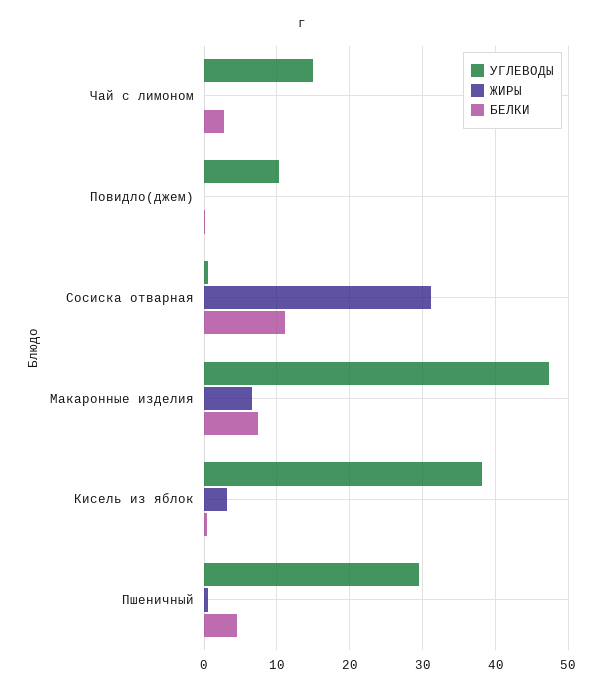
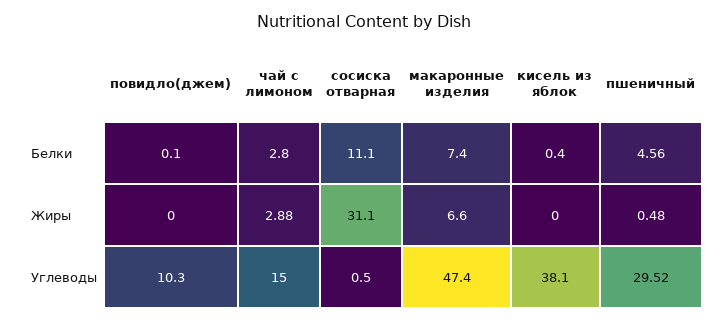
  {
    "УГЛЕВОДЫ": {
      "Чай с лимоном": 15,
      "Повидло(джем)": 10.3,
      "Сосиска отварная": 0.5,
      "Макаронные изделия": 47.4,
      "Кисель из яблок": 38.1,
      "Пшеничный": 29.52
    },
    "ЖИРЫ": {
-     "Чай с лимоном": 0,
+     "Чай с лимоном": 2.88,
      "Повидло(джем)": 0,
      "Сосиска отварная": 31.1,
      "Макаронные изделия": 6.6,
-     "Кисель из яблок": 3,
+     "Кисель из яблок": 0,
      "Пшеничный": 0.48
    },
    "БЕЛКИ": {
      "Чай с лимоном": 2.8,
      "Повидло(джем)": 0.1,
      "Сосиска отварная": 11.1,
      "Макаронные изделия": 7.4,
      "Кисель из яблок": 0.4,
      "Пшеничный": 4.56
    }
  }

